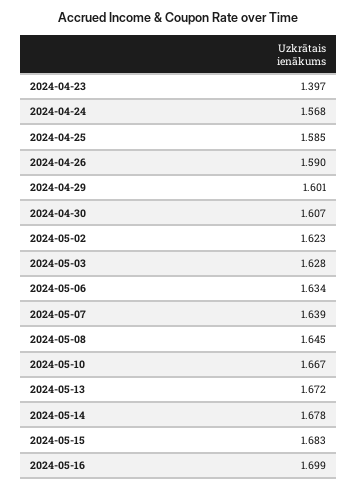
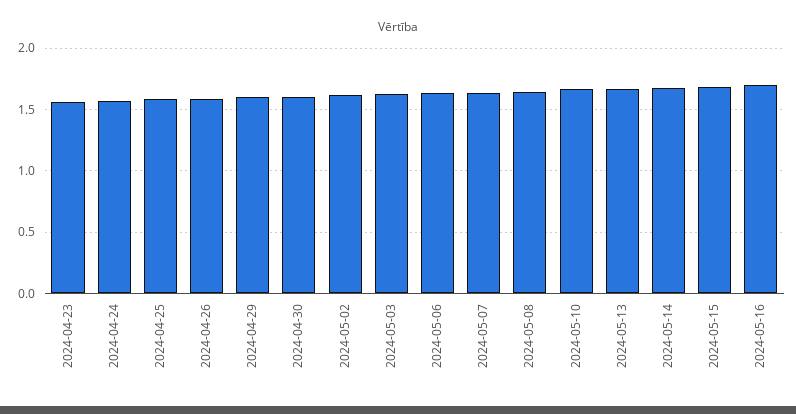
  {
-   "2024-04-23": 1.397,
+   "2024-04-23": 1.55,
    "2024-04-24": 1.568,
    "2024-04-25": 1.585,
    "2024-04-26": 1.59,
    "2024-04-29": 1.601,
    "2024-04-30": 1.607,
    "2024-05-02": 1.623,
    "2024-05-03": 1.628,
    "2024-05-06": 1.634,
    "2024-05-07": 1.639,
    "2024-05-08": 1.645,
    "2024-05-10": 1.667,
    "2024-05-13": 1.672,
    "2024-05-14": 1.678,
    "2024-05-15": 1.683,
    "2024-05-16": 1.699
  }

